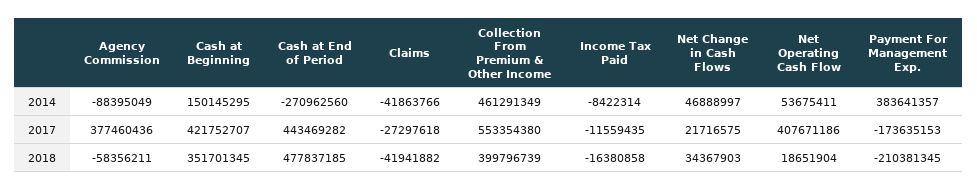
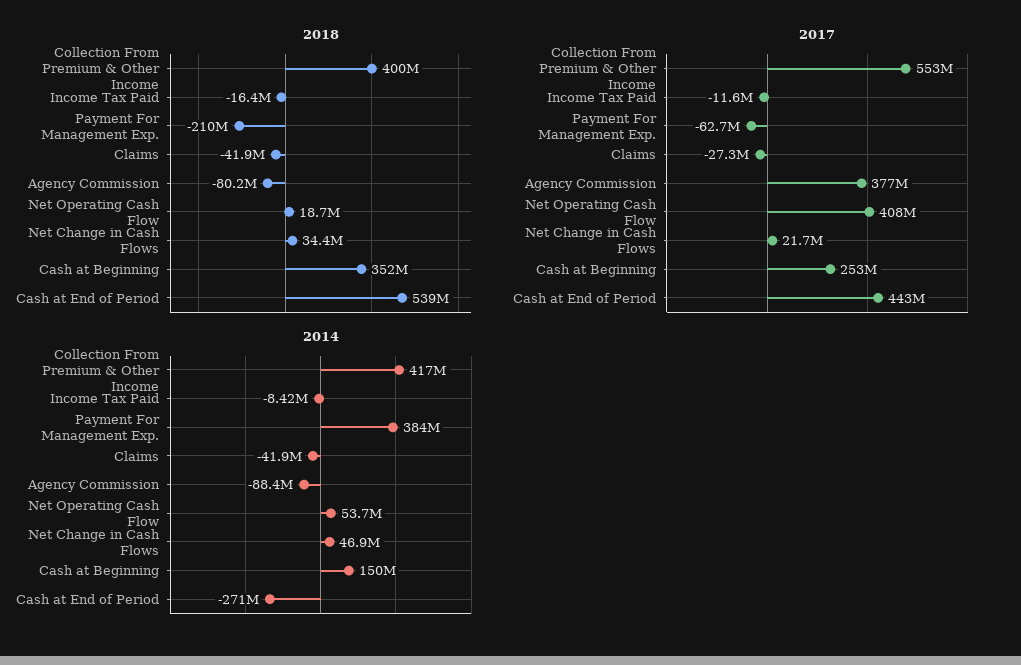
  {
    "2014": {
      "Agency Commission": -88395049,
      "Cash at Beginning": 150145295,
      "Cash at End of Period": -270962560,
      "Claims": -41863766,
-     "Collection From Premium & Other Income": 461291349,
+     "Collection From Premium & Other Income": 417000000,
      "Income Tax Paid": -8422314,
      "Net Change in Cash Flows": 46888997,
      "Net Operating Cash Flow": 53675411,
      "Payment For Management Exp.": 383641357
    },
    "2017": {
      "Agency Commission": 377460436,
-     "Cash at Beginning": 421752707,
+     "Cash at Beginning": 253000000,
      "Cash at End of Period": 443469282,
      "Claims": -27297618,
      "Collection From Premium & Other Income": 553354380,
      "Income Tax Paid": -11559435,
      "Net Change in Cash Flows": 21716575,
      "Net Operating Cash Flow": 407671186,
-     "Payment For Management Exp.": -173635153
+     "Payment For Management Exp.": -62700000
    },
    "2018": {
-     "Agency Commission": -58356211,
+     "Agency Commission": -80200000,
      "Cash at Beginning": 351701345,
-     "Cash at End of Period": 477837185,
+     "Cash at End of Period": 539000000,
      "Claims": -41941882,
      "Collection From Premium & Other Income": 399796739,
      "Income Tax Paid": -16380858,
      "Net Change in Cash Flows": 34367903,
      "Net Operating Cash Flow": 18651904,
      "Payment For Management Exp.": -210381345
    }
  }

